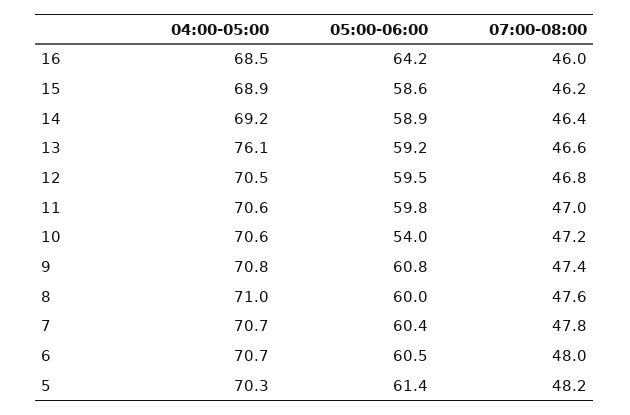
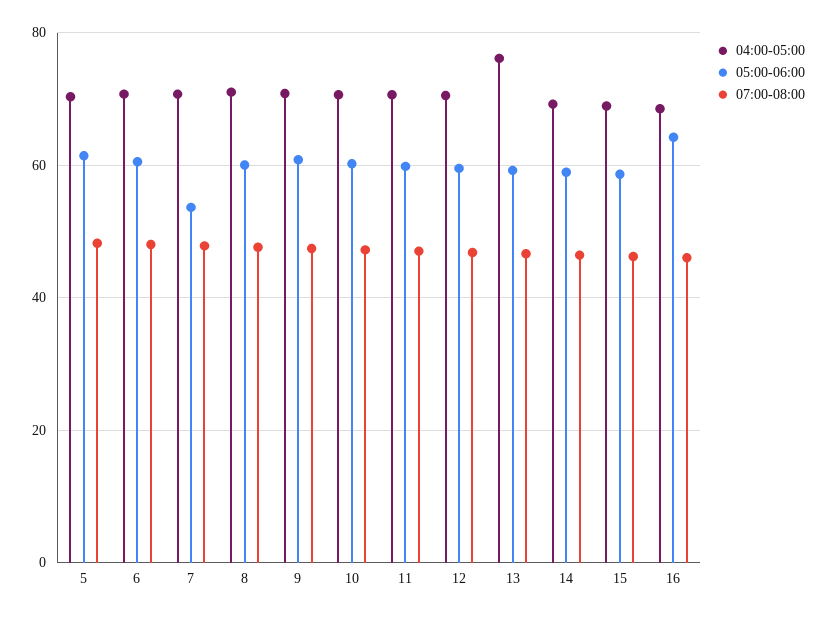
  {
    "04:00-05:00": {
      "16": 68.5,
      "15": 68.9,
      "14": 69.2,
      "13": 76.1,
      "12": 70.5,
      "11": 70.6,
      "10": 70.6,
      "9": 70.8,
      "8": 71,
      "7": 70.7,
      "6": 70.7,
      "5": 70.3
    },
    "05:00-06:00": {
      "16": 64.2,
      "15": 58.6,
      "14": 58.9,
      "13": 59.2,
      "12": 59.5,
      "11": 59.8,
-     "10": 54,
+     "10": 60,
      "9": 60.8,
      "8": 60,
-     "7": 60.4,
+     "7": 54,
      "6": 60.5,
      "5": 61.4
    },
    "07:00-08:00": {
      "16": 46,
      "15": 46.2,
      "14": 46.4,
      "13": 46.6,
      "12": 46.8,
      "11": 47,
      "10": 47.2,
      "9": 47.4,
      "8": 47.6,
      "7": 47.8,
      "6": 48,
      "5": 48.2
    }
  }

